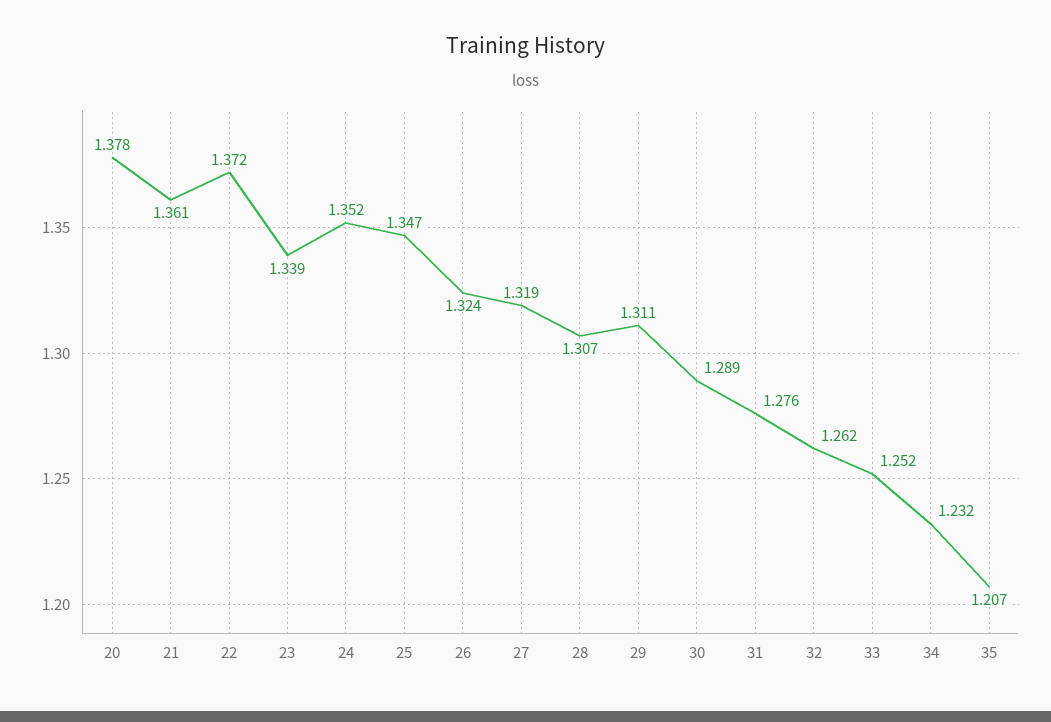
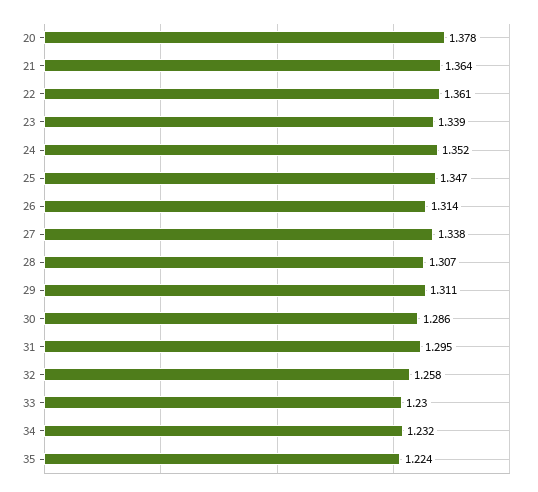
  {
    "20": 1.378,
-   "21": 1.361,
+   "21": 1.364,
-   "22": 1.372,
+   "22": 1.361,
    "23": 1.339,
    "24": 1.352,
    "25": 1.347,
-   "26": 1.324,
+   "26": 1.314,
-   "27": 1.319,
+   "27": 1.338,
    "28": 1.307,
    "29": 1.311,
-   "30": 1.289,
+   "30": 1.286,
-   "31": 1.276,
+   "31": 1.295,
-   "32": 1.262,
+   "32": 1.258,
-   "33": 1.252,
+   "33": 1.23,
    "34": 1.232,
-   "35": 1.207
+   "35": 1.224
  }

